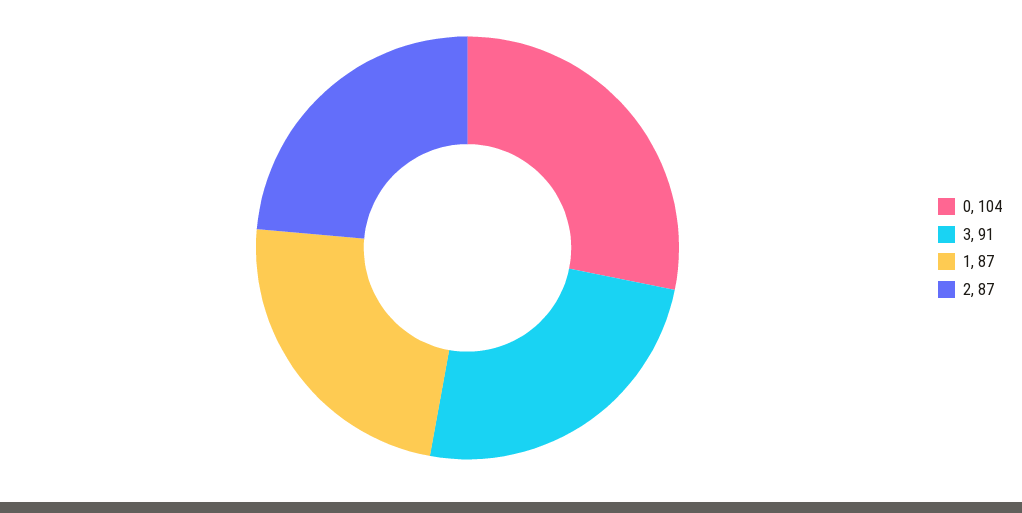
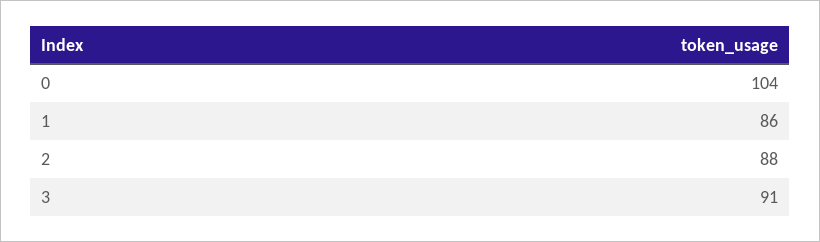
  {
    "0": 104,
    "3": 91,
-   "1": 87,
+   "1": 86,
-   "2": 87
+   "2": 88
  }

